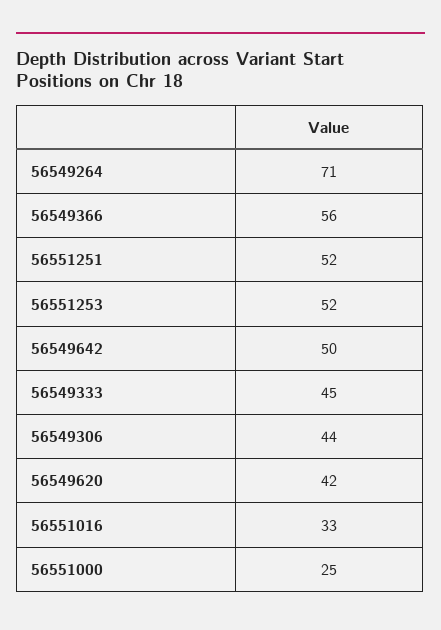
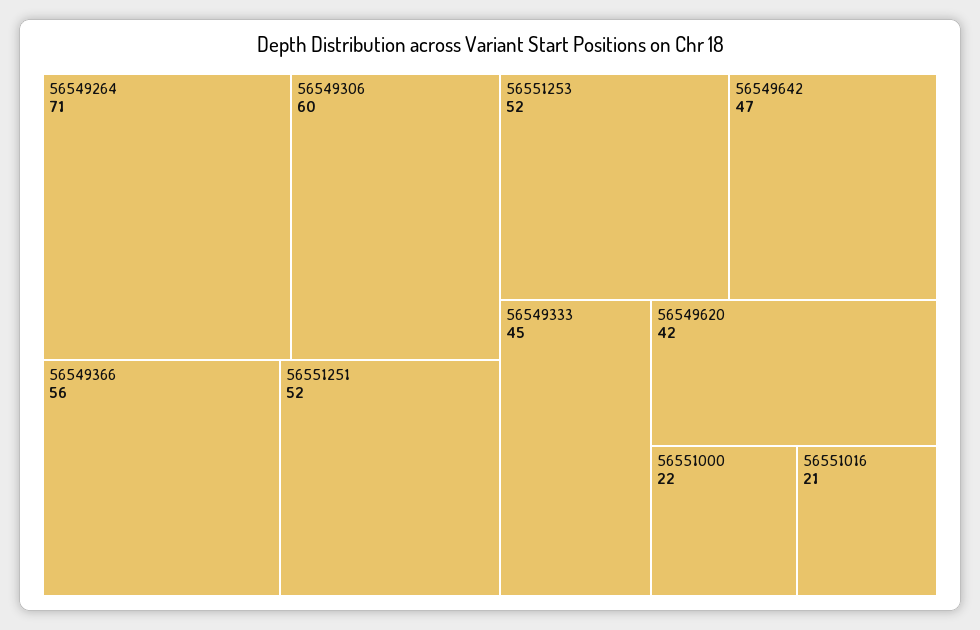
  {
    "56549264": 71,
    "56549366": 56,
    "56551251": 52,
    "56551253": 52,
-   "56549642": 50,
+   "56549642": 47,
    "56549333": 45,
-   "56549306": 44,
+   "56549306": 60,
    "56549620": 42,
-   "56551016": 33,
+   "56551016": 21,
-   "56551000": 25
+   "56551000": 22
  }

